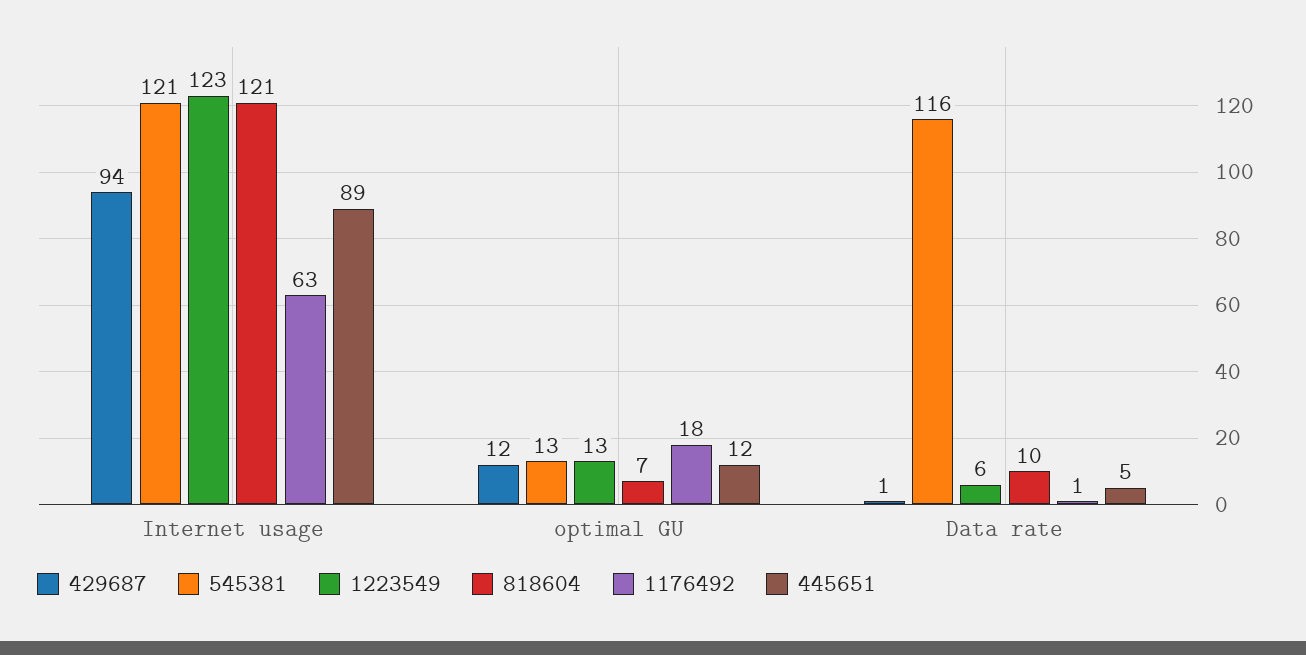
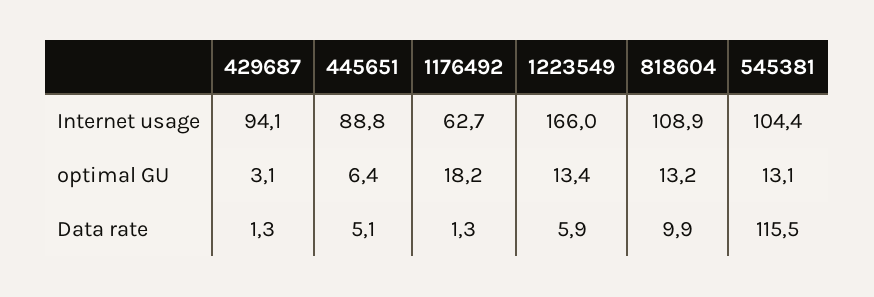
  {
    "429687": {
      "Internet usage": 94.1,
-     "optimal GU": 12,
+     "optimal GU": 3.1,
      "Data rate": 1.3
    },
    "545381": {
-     "Internet usage": 121,
+     "Internet usage": 104.4,
      "optimal GU": 13.1,
      "Data rate": 115.5
    },
    "1223549": {
-     "Internet usage": 123,
+     "Internet usage": 166,
      "optimal GU": 13.4,
      "Data rate": 5.9
    },
    "818604": {
-     "Internet usage": 121,
+     "Internet usage": 108.9,
-     "optimal GU": 7,
+     "optimal GU": 13.2,
      "Data rate": 9.9
    },
    "1176492": {
      "Internet usage": 62.7,
      "optimal GU": 18.2,
      "Data rate": 1.3
    },
    "445651": {
      "Internet usage": 88.8,
-     "optimal GU": 12,
+     "optimal GU": 6.4,
      "Data rate": 5.1
    }
  }

